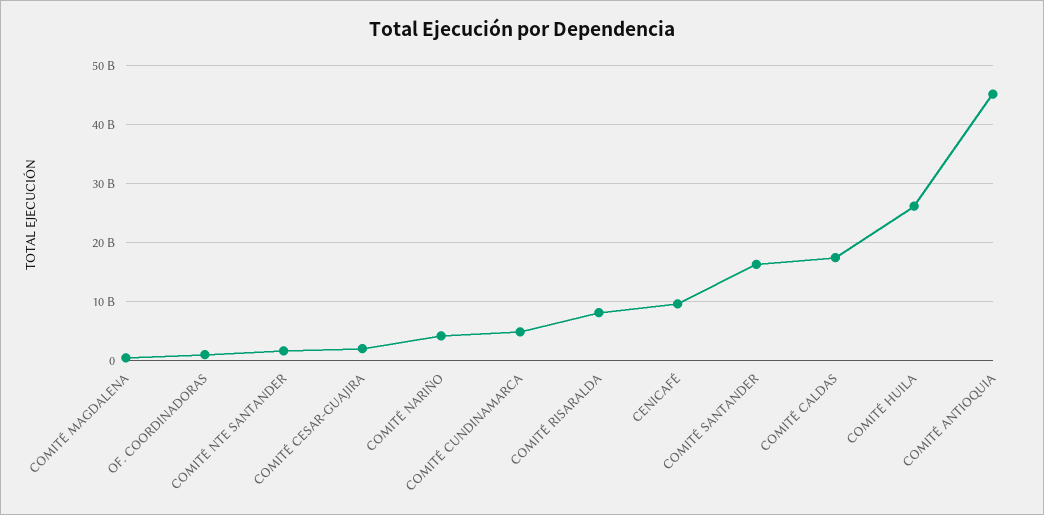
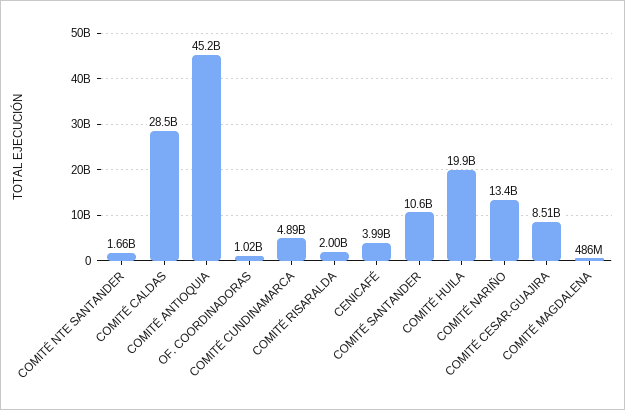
  {
    "COMITÉ MAGDALENA": 486000000,
    "OF. COORDINADORAS": 1020000000,
    "COMITÉ NTE SANTANDER": 1660000000,
-   "COMITÉ CESAR-GUAJIRA": 2000000000,
+   "COMITÉ CESAR-GUAJIRA": 8510000000,
-   "COMITÉ NARIÑO": 4000000000,
+   "COMITÉ NARIÑO": 13400000000,
    "COMITÉ CUNDINAMARCA": 4890000000,
-   "COMITÉ RISARALDA": 8000000000,
+   "COMITÉ RISARALDA": 2000000000,
-   "CENICAFÉ": 10000000000,
+   "CENICAFÉ": 3990000000,
-   "COMITÉ SANTANDER": 16000000000,
+   "COMITÉ SANTANDER": 10600000000,
-   "COMITÉ CALDAS": 18000000000,
+   "COMITÉ CALDAS": 28500000000,
-   "COMITÉ HUILA": 26000000000,
+   "COMITÉ HUILA": 19900000000,
    "COMITÉ ANTIOQUIA": 45200000000
  }

